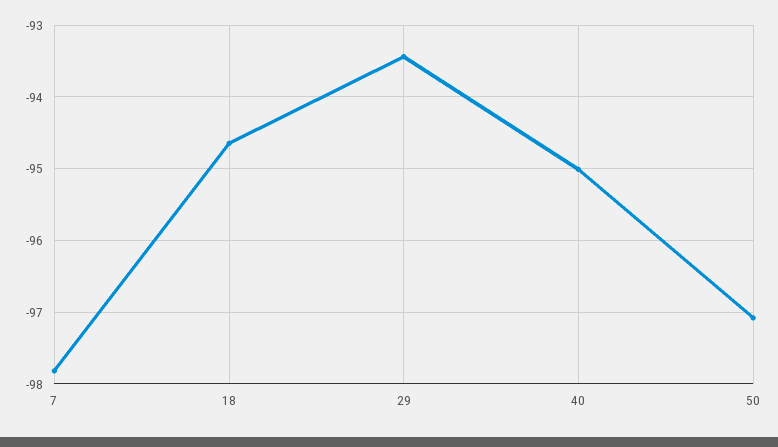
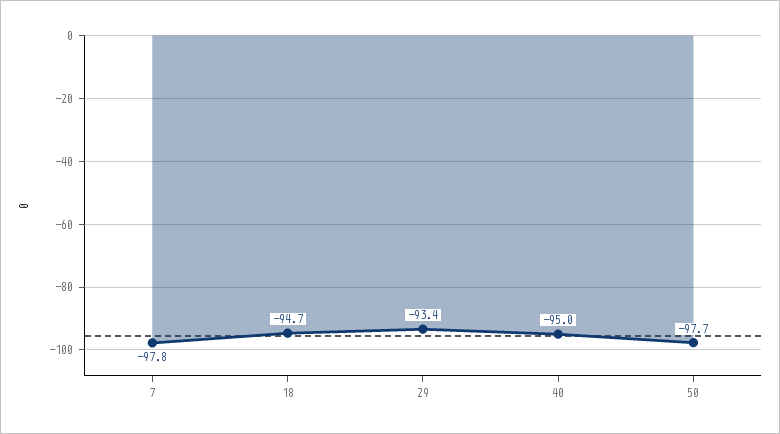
  {
    "7": -97.8,
    "18": -94.7,
    "29": -93.4,
    "40": -95,
-   "50": -97.1
+   "50": -97.7
  }

